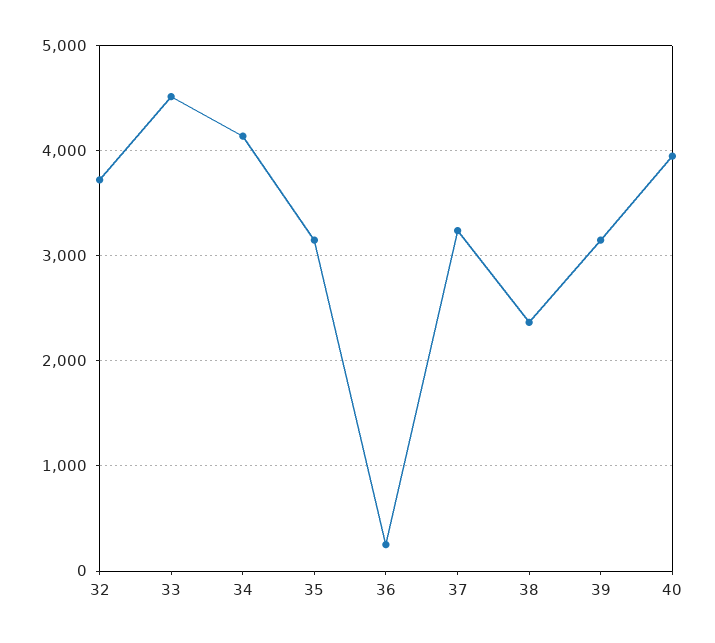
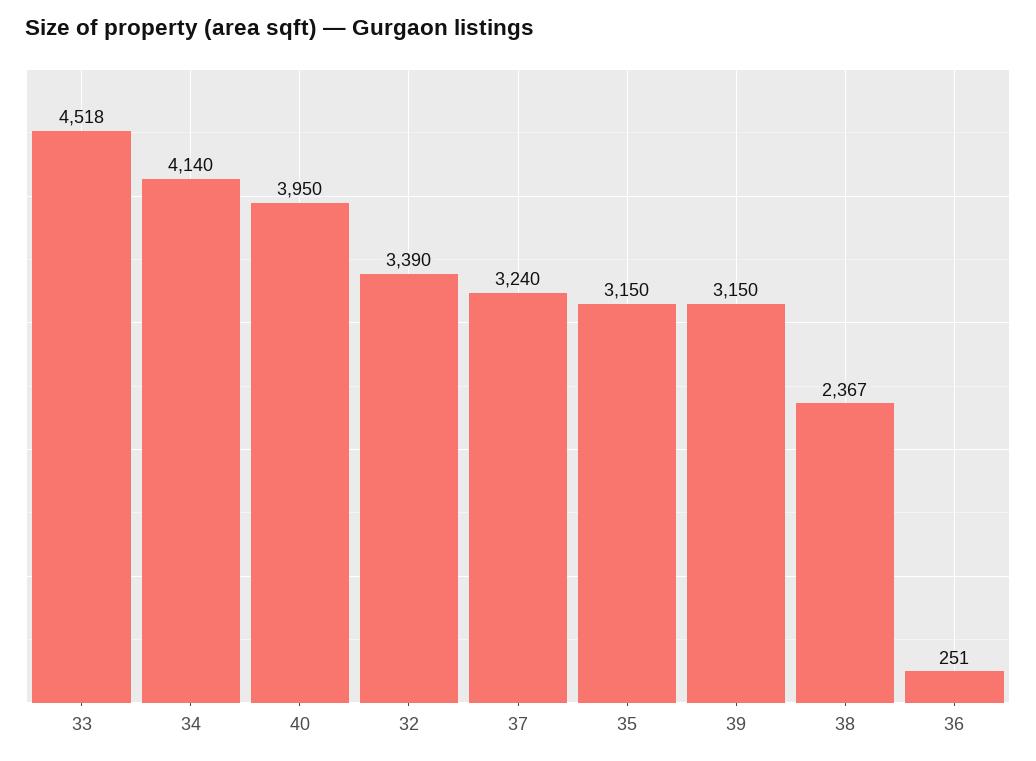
  {
-   "32": 3700,
+   "32": 3390,
    "33": 4518,
    "34": 4140,
    "35": 3150,
    "36": 251,
    "37": 3240,
    "38": 2367,
    "39": 3150,
    "40": 3950
  }

